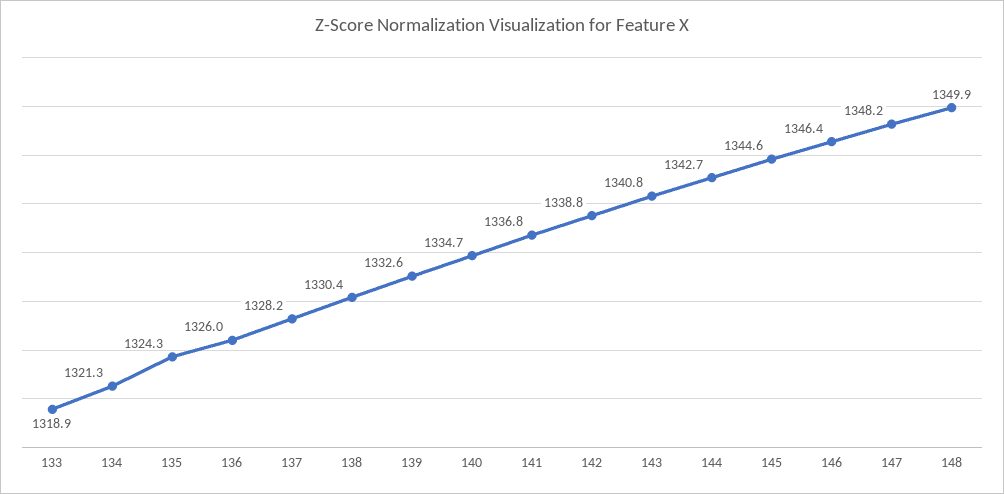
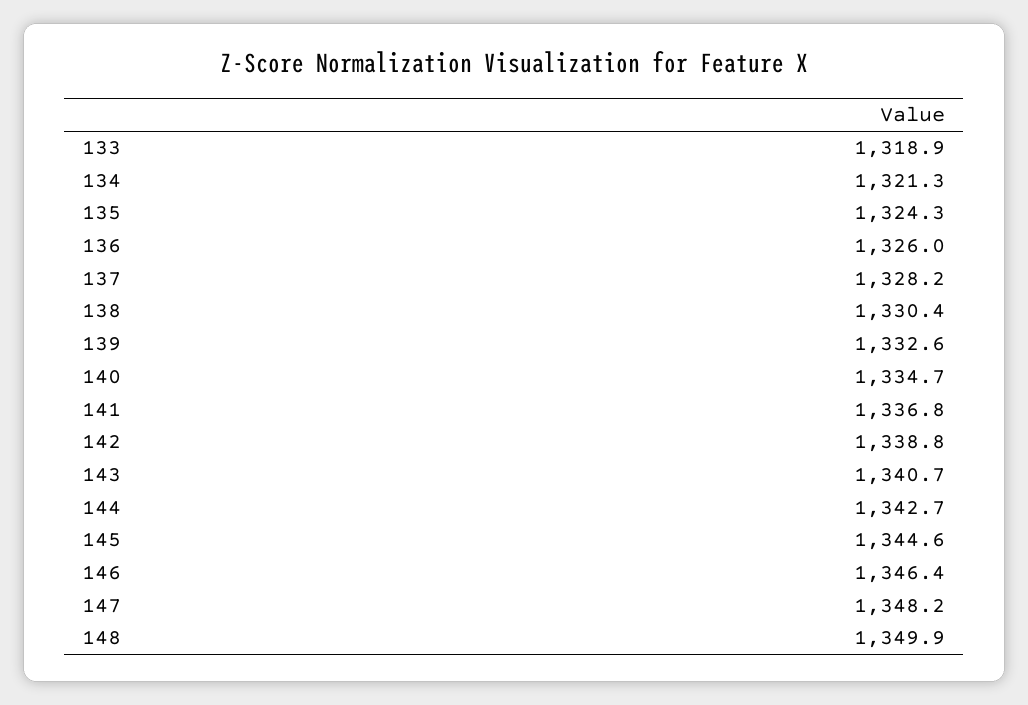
  {
    "133": 1318.9,
    "134": 1321.3,
    "135": 1324.3,
    "136": 1326,
    "137": 1328.2,
    "138": 1330.4,
    "139": 1332.6,
    "140": 1334.7,
    "141": 1336.8,
    "142": 1338.8,
-   "143": 1340.8,
+   "143": 1340.7,
    "144": 1342.7,
    "145": 1344.6,
    "146": 1346.4,
    "147": 1348.2,
    "148": 1349.9
  }

